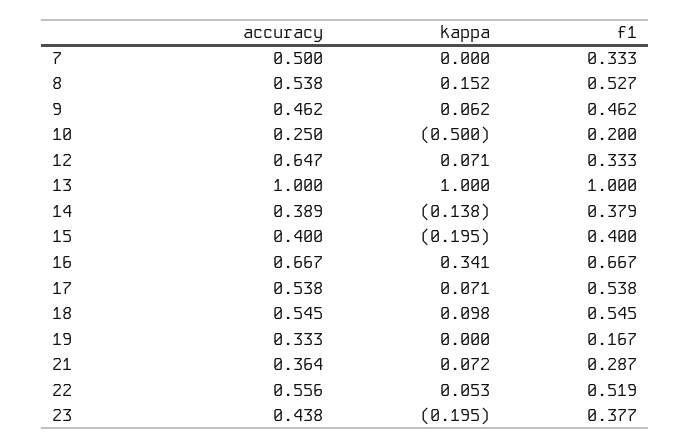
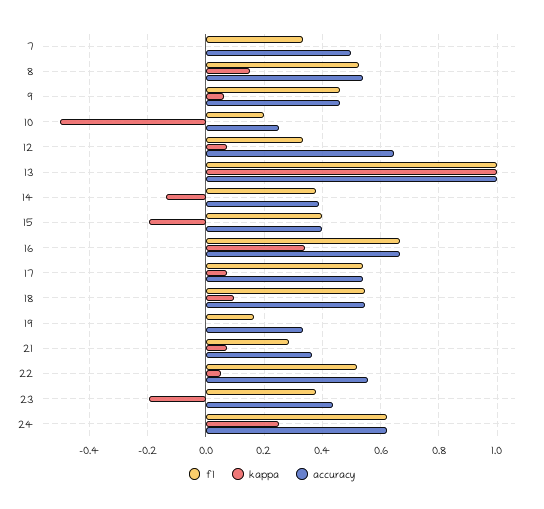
  {
    "accuracy": {
      "7": 0.5,
      "8": 0.538,
      "9": 0.462,
      "10": 0.25,
      "12": 0.647,
      "13": 1,
      "14": 0.389,
      "15": 0.4,
      "16": 0.667,
      "17": 0.538,
      "18": 0.545,
      "19": 0.333,
      "21": 0.364,
      "22": 0.556,
-     "23": 0.438
+     "23": 0.438,
+     "24": 0.625
    },
    "kappa": {
      "7": 0,
      "8": 0.152,
      "9": 0.062,
      "10": -0.5,
      "12": 0.071,
      "13": 1,
      "14": -0.138,
      "15": -0.195,
      "16": 0.341,
      "17": 0.071,
      "18": 0.098,
      "19": 0,
      "21": 0.072,
      "22": 0.053,
-     "23": -0.195
+     "23": -0.195,
+     "24": 0.25
    },
    "f1": {
      "7": 0.333,
      "8": 0.527,
      "9": 0.462,
      "10": 0.2,
      "12": 0.333,
      "13": 1,
      "14": 0.379,
      "15": 0.4,
      "16": 0.667,
      "17": 0.538,
      "18": 0.545,
      "19": 0.167,
      "21": 0.287,
      "22": 0.519,
-     "23": 0.377
+     "23": 0.377,
+     "24": 0.625
    }
  }

